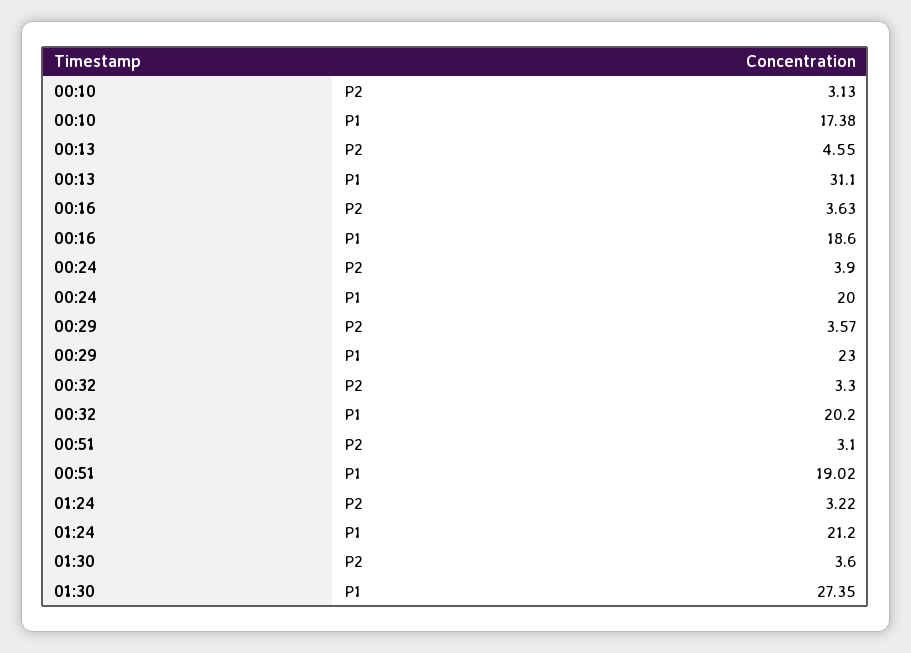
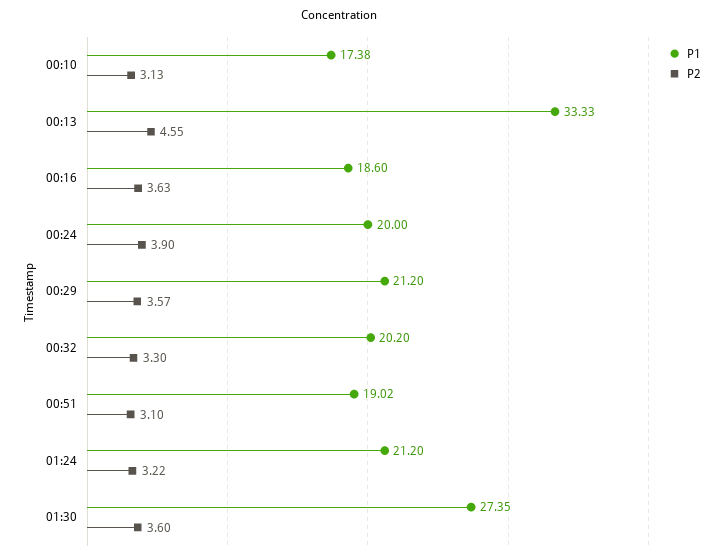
  {
    "P2": {
      "00:10": 3.13,
      "00:13": 4.55,
      "00:16": 3.63,
      "00:24": 3.9,
      "00:29": 3.57,
      "00:32": 3.3,
      "00:51": 3.1,
      "01:24": 3.22,
      "01:30": 3.6
    },
    "P1": {
      "00:10": 17.38,
-     "00:13": 31.1,
+     "00:13": 33.33,
      "00:16": 18.6,
      "00:24": 20,
-     "00:29": 23,
+     "00:29": 21.2,
      "00:32": 20.2,
      "00:51": 19.02,
      "01:24": 21.2,
      "01:30": 27.35
    }
  }

